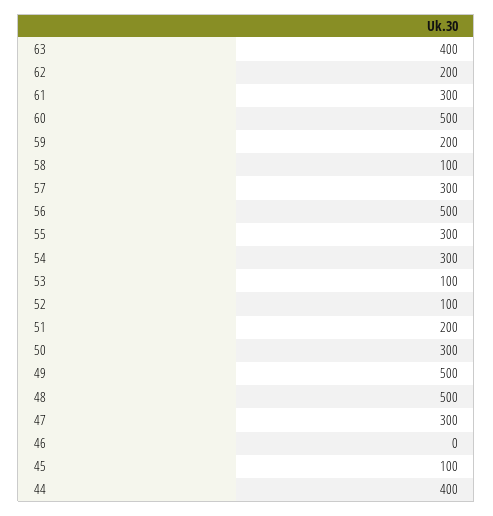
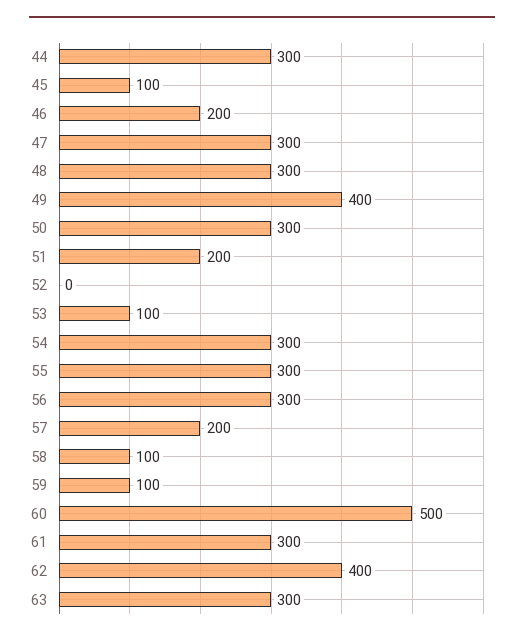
  {
-   "63": 400,
+   "63": 300,
-   "62": 200,
+   "62": 400,
    "61": 300,
    "60": 500,
-   "59": 200,
+   "59": 100,
    "58": 100,
-   "57": 300,
+   "57": 200,
-   "56": 500,
+   "56": 300,
    "55": 300,
    "54": 300,
    "53": 100,
-   "52": 100,
+   "52": 0,
    "51": 200,
    "50": 300,
-   "49": 500,
+   "49": 400,
-   "48": 500,
+   "48": 300,
    "47": 300,
-   "46": 0,
+   "46": 200,
    "45": 100,
-   "44": 400
+   "44": 300
  }

